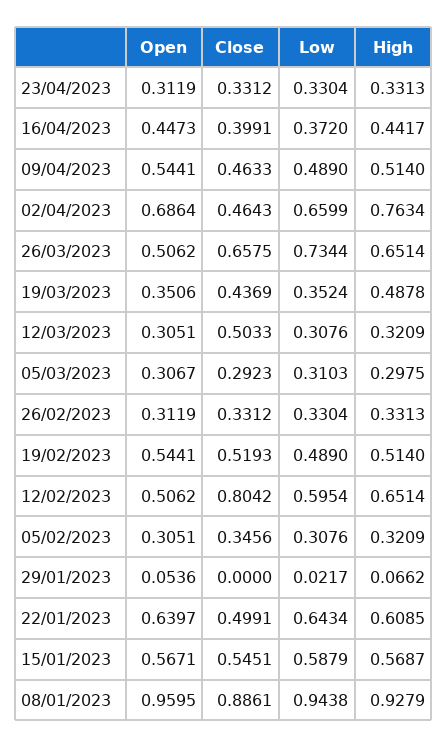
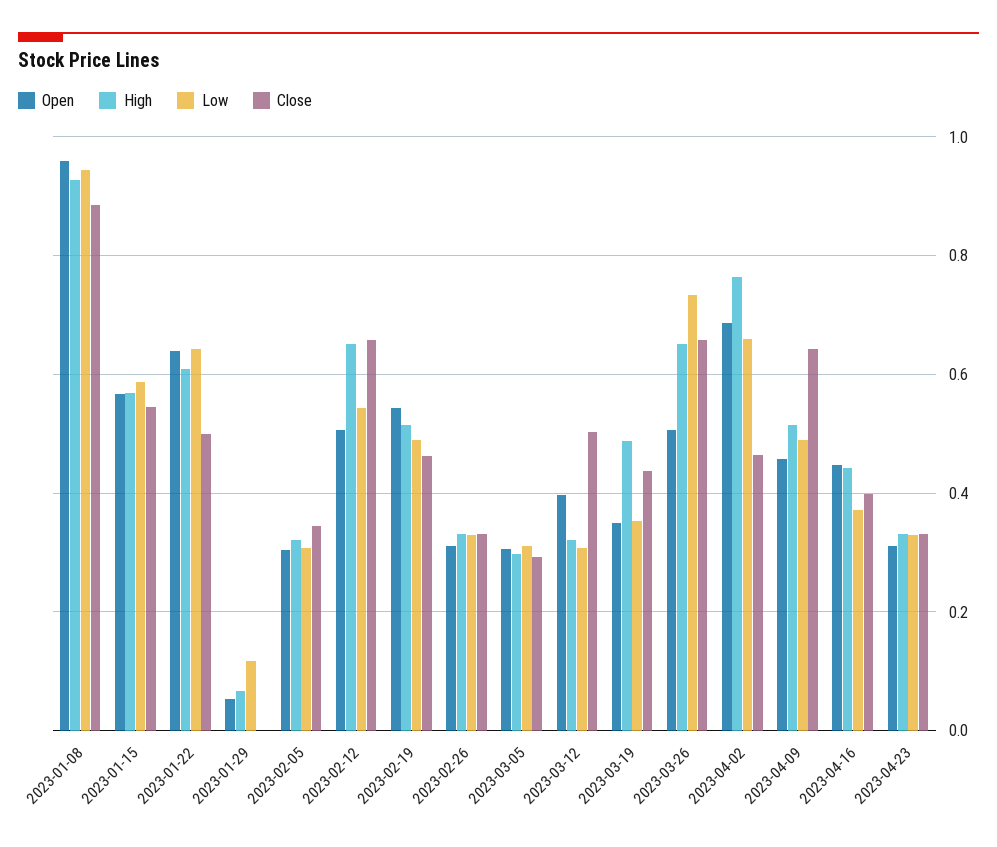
  {
    "Open": {
      "23/04/2023": 0.3119,
      "16/04/2023": 0.4473,
-     "09/04/2023": 0.5441,
+     "09/04/2023": 0.46,
      "02/04/2023": 0.6864,
      "26/03/2023": 0.5062,
      "19/03/2023": 0.3506,
-     "12/03/2023": 0.3051,
+     "12/03/2023": 0.4,
      "05/03/2023": 0.3067,
      "26/02/2023": 0.3119,
      "19/02/2023": 0.5441,
      "12/02/2023": 0.5062,
      "05/02/2023": 0.3051,
      "29/01/2023": 0.0536,
      "22/01/2023": 0.6397,
      "15/01/2023": 0.5671,
      "08/01/2023": 0.9595
    },
    "Close": {
      "23/04/2023": 0.3312,
      "16/04/2023": 0.3991,
-     "09/04/2023": 0.4633,
+     "09/04/2023": 0.64,
      "02/04/2023": 0.4643,
      "26/03/2023": 0.6575,
      "19/03/2023": 0.4369,
      "12/03/2023": 0.5033,
      "05/03/2023": 0.2923,
      "26/02/2023": 0.3312,
-     "19/02/2023": 0.5193,
+     "19/02/2023": 0.46,
-     "12/02/2023": 0.8042,
+     "12/02/2023": 0.66,
      "05/02/2023": 0.3456,
      "29/01/2023": 0,
      "22/01/2023": 0.4991,
      "15/01/2023": 0.5451,
      "08/01/2023": 0.8861
    },
    "Low": {
      "23/04/2023": 0.3304,
      "16/04/2023": 0.372,
      "09/04/2023": 0.489,
      "02/04/2023": 0.6599,
      "26/03/2023": 0.7344,
      "19/03/2023": 0.3524,
      "12/03/2023": 0.3076,
      "05/03/2023": 0.3103,
      "26/02/2023": 0.3304,
      "19/02/2023": 0.489,
-     "12/02/2023": 0.5954,
+     "12/02/2023": 0.54,
      "05/02/2023": 0.3076,
-     "29/01/2023": 0.0217,
+     "29/01/2023": 0.12,
      "22/01/2023": 0.6434,
      "15/01/2023": 0.5879,
      "08/01/2023": 0.9438
    },
    "High": {
      "23/04/2023": 0.3313,
      "16/04/2023": 0.4417,
      "09/04/2023": 0.514,
      "02/04/2023": 0.7634,
      "26/03/2023": 0.6514,
      "19/03/2023": 0.4878,
      "12/03/2023": 0.3209,
      "05/03/2023": 0.2975,
      "26/02/2023": 0.3313,
      "19/02/2023": 0.514,
      "12/02/2023": 0.6514,
      "05/02/2023": 0.3209,
      "29/01/2023": 0.0662,
      "22/01/2023": 0.6085,
      "15/01/2023": 0.5687,
      "08/01/2023": 0.9279
    }
  }

